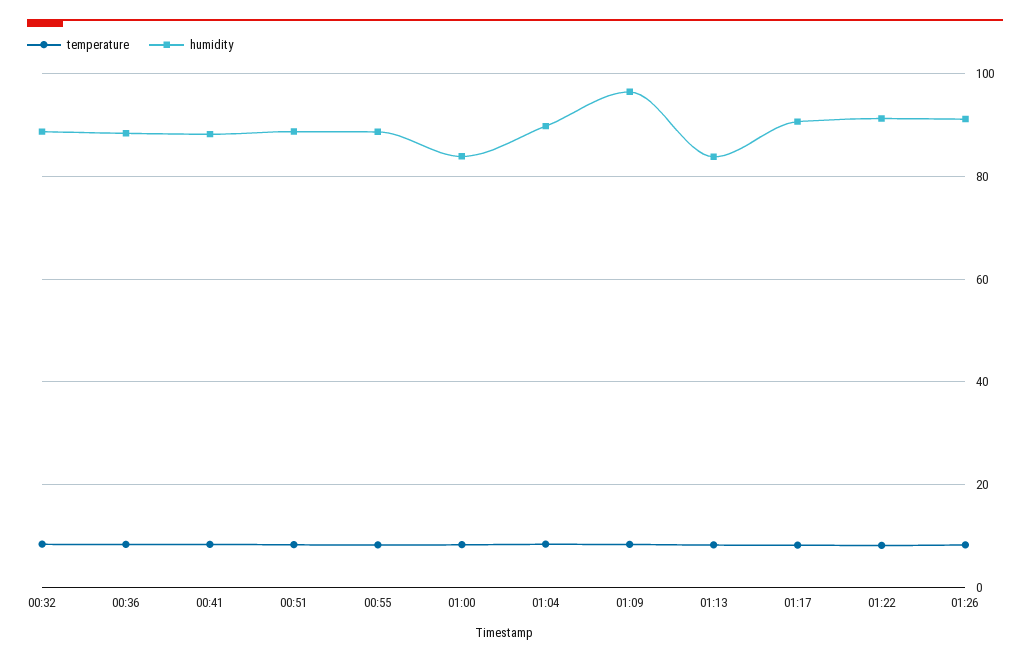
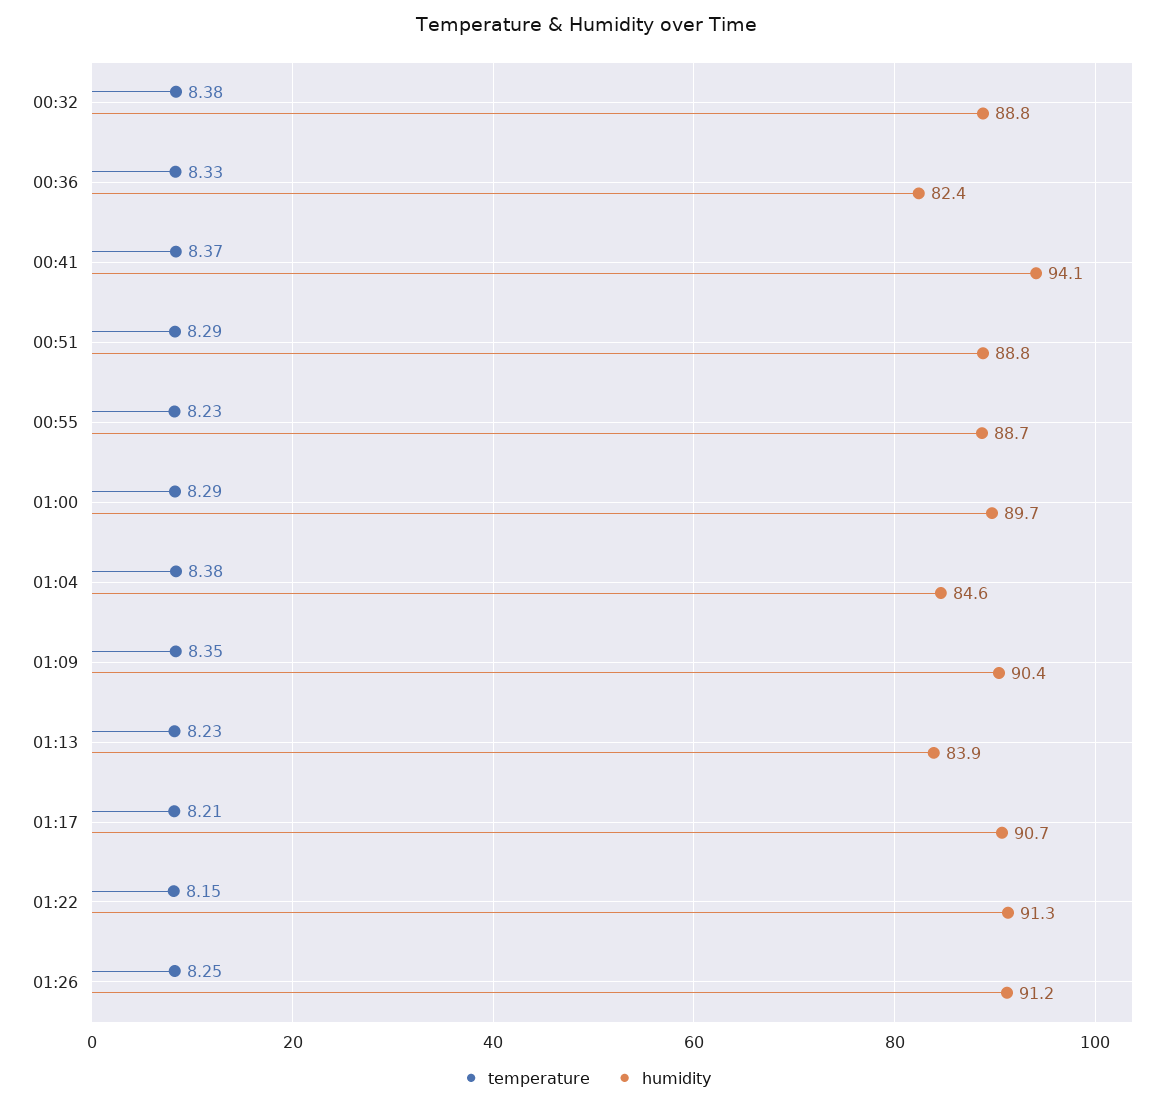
  {
    "temperature": {
      "00:32": 8.38,
      "00:36": 8.33,
      "00:41": 8.37,
      "00:51": 8.29,
      "00:55": 8.23,
      "01:00": 8.29,
      "01:04": 8.38,
      "01:09": 8.35,
      "01:13": 8.23,
      "01:17": 8.21,
      "01:22": 8.15,
      "01:26": 8.25
    },
    "humidity": {
      "00:32": 88.8,
-     "00:36": 88,
+     "00:36": 82.4,
-     "00:41": 88,
+     "00:41": 94.1,
      "00:51": 88.8,
      "00:55": 88.7,
-     "01:00": 84,
+     "01:00": 89.7,
-     "01:04": 90,
+     "01:04": 84.6,
-     "01:09": 96,
+     "01:09": 90.4,
      "01:13": 83.9,
      "01:17": 90.7,
      "01:22": 91.3,
      "01:26": 91.2
    }
  }

